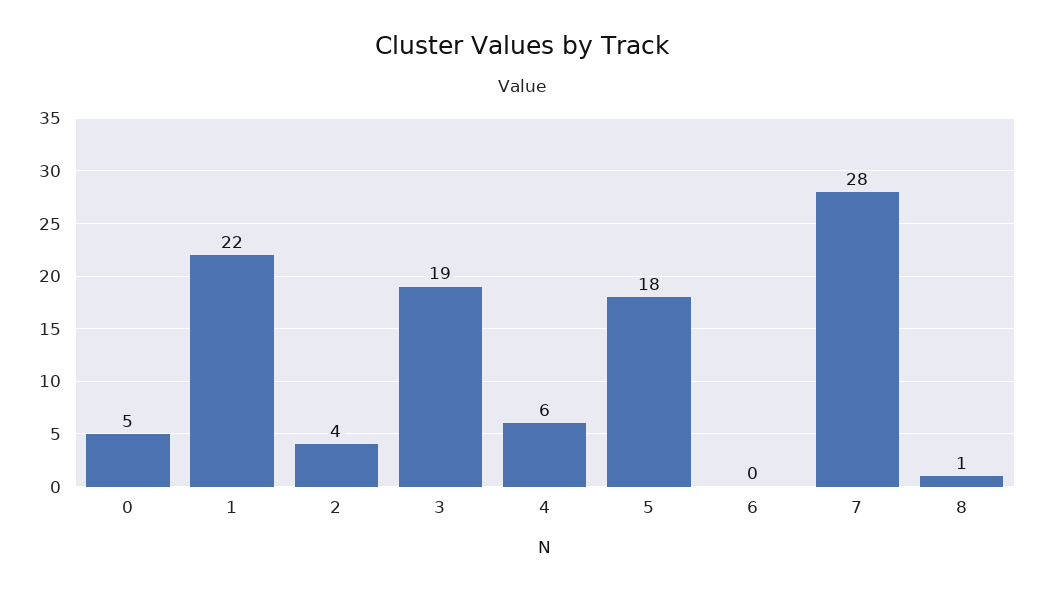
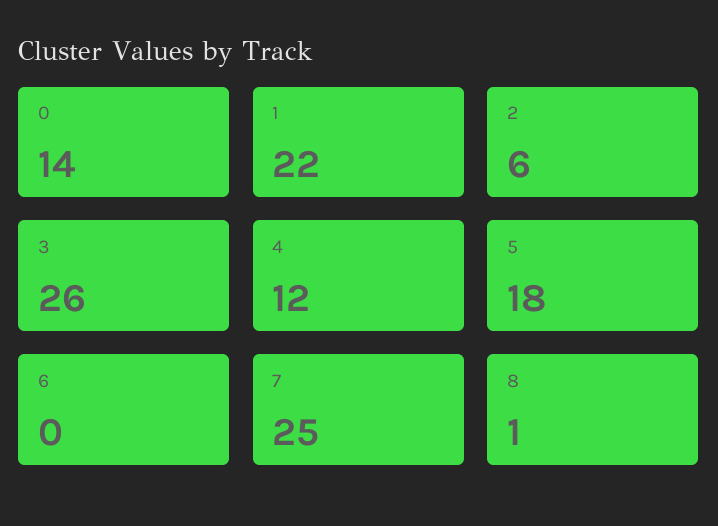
  {
-   "0": 5,
+   "0": 14,
    "1": 22,
-   "2": 4,
+   "2": 6,
-   "3": 19,
+   "3": 26,
-   "4": 6,
+   "4": 12,
    "5": 18,
    "6": 0,
-   "7": 28,
+   "7": 25,
    "8": 1
  }

